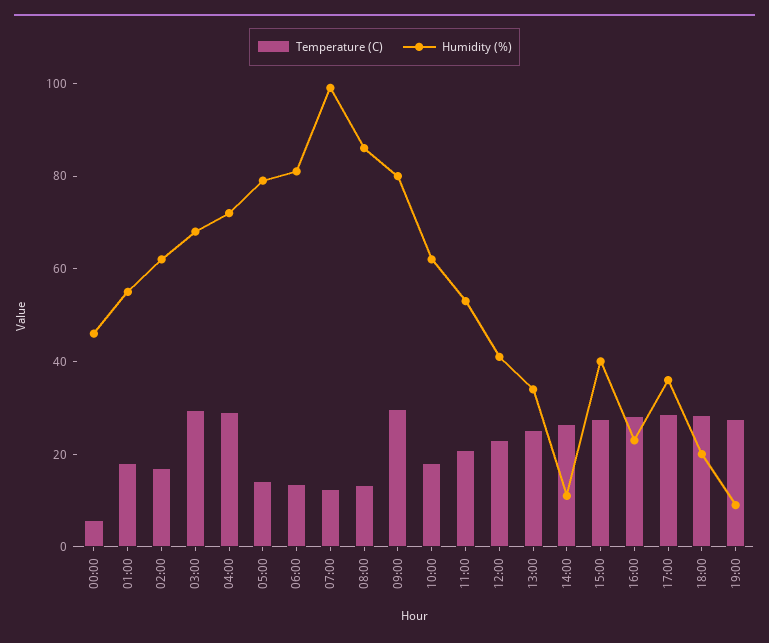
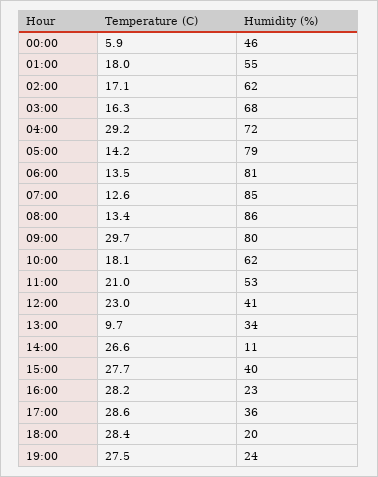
  {
    "Temperature (C)": {
      "00:00": 5.9,
      "01:00": 18,
      "02:00": 17.1,
-     "03:00": 30,
+     "03:00": 16.3,
      "04:00": 29.2,
      "05:00": 14.2,
      "06:00": 13.5,
      "07:00": 12.6,
      "08:00": 13.4,
      "09:00": 29.7,
      "10:00": 18.1,
      "11:00": 21,
      "12:00": 23,
-     "13:00": 25,
+     "13:00": 9.7,
      "14:00": 26.6,
      "15:00": 27.7,
      "16:00": 28.2,
      "17:00": 28.6,
      "18:00": 28.4,
      "19:00": 27.5
    },
    "Humidity (%)": {
      "00:00": 46,
      "01:00": 55,
      "02:00": 62,
      "03:00": 68,
      "04:00": 72,
      "05:00": 79,
      "06:00": 81,
-     "07:00": 100,
+     "07:00": 85,
      "08:00": 86,
      "09:00": 80,
      "10:00": 62,
      "11:00": 53,
      "12:00": 41,
      "13:00": 34,
      "14:00": 11,
      "15:00": 40,
      "16:00": 23,
      "17:00": 36,
      "18:00": 20,
-     "19:00": 10
+     "19:00": 24
    }
  }

